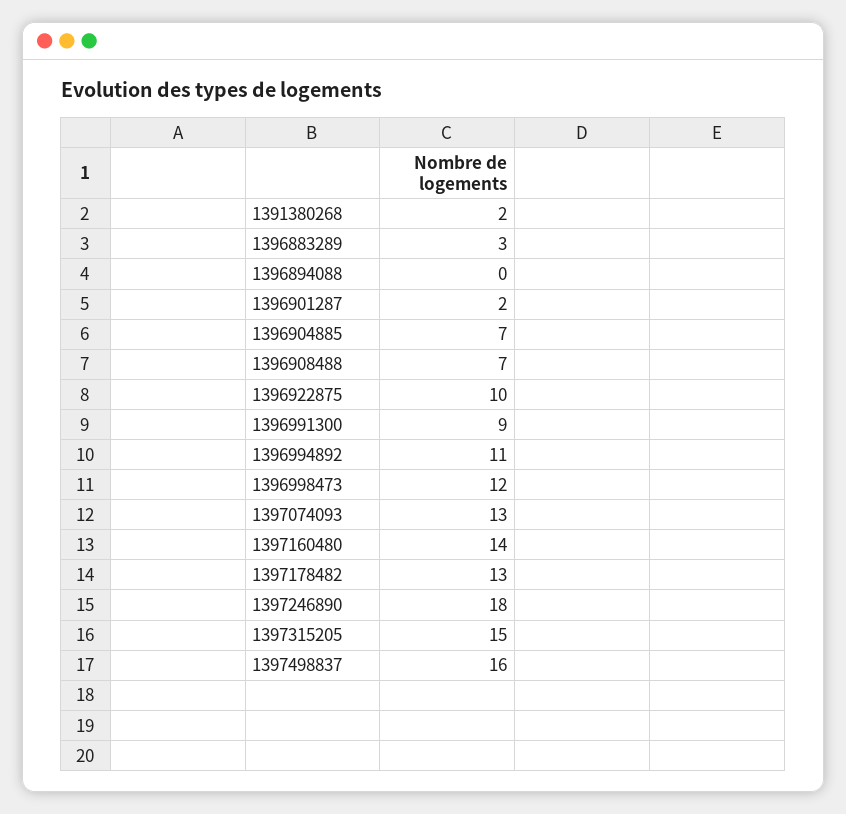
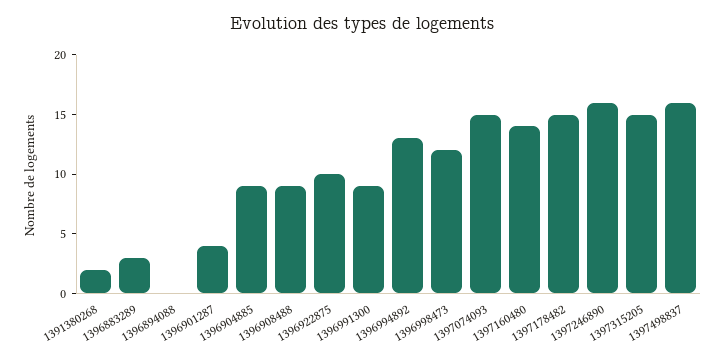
  {
    "1391380268": 2,
    "1396883289": 3,
    "1396894088": 0,
-   "1396901287": 2,
+   "1396901287": 4,
-   "1396904885": 7,
+   "1396904885": 9,
-   "1396908488": 7,
+   "1396908488": 9,
    "1396922875": 10,
    "1396991300": 9,
-   "1396994892": 11,
+   "1396994892": 13,
    "1396998473": 12,
-   "1397074093": 13,
+   "1397074093": 15,
    "1397160480": 14,
-   "1397178482": 13,
+   "1397178482": 15,
-   "1397246890": 18,
+   "1397246890": 16,
    "1397315205": 15,
    "1397498837": 16
  }

